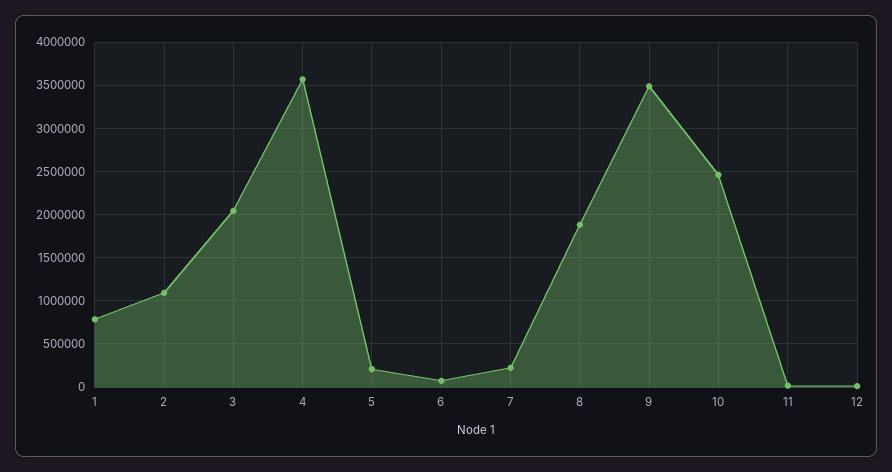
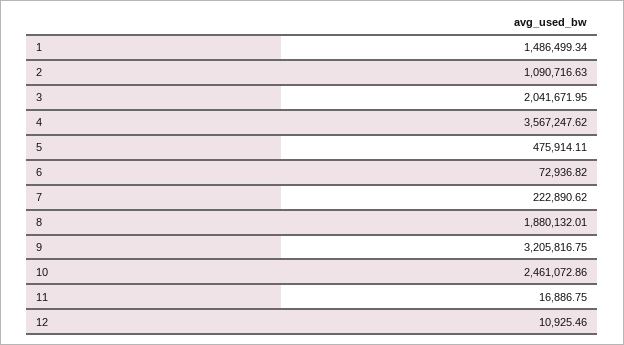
  {
-   "1": 800000,
+   "1": 1486499.34,
    "2": 1090716.63,
    "3": 2041671.95,
    "4": 3567247.62,
-   "5": 200000,
+   "5": 475914.11,
    "6": 72936.82,
    "7": 222890.62,
    "8": 1880132.01,
-   "9": 3500000,
+   "9": 3205816.75,
    "10": 2461072.86,
    "11": 16886.75,
    "12": 10925.46
  }

